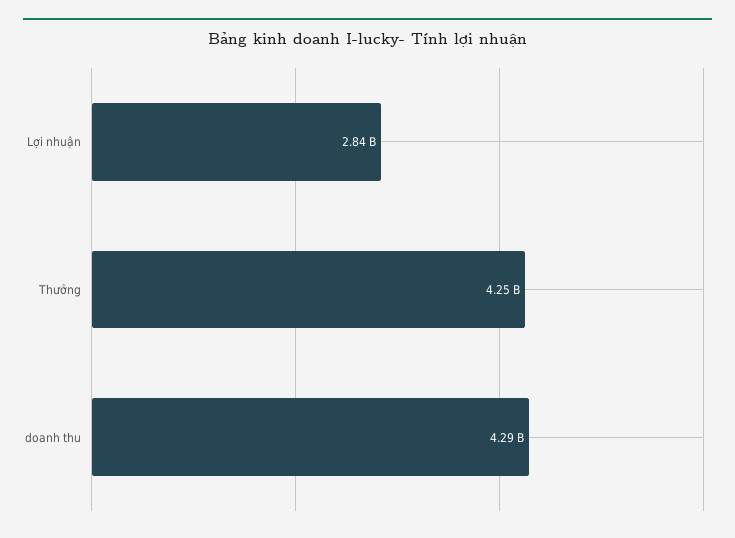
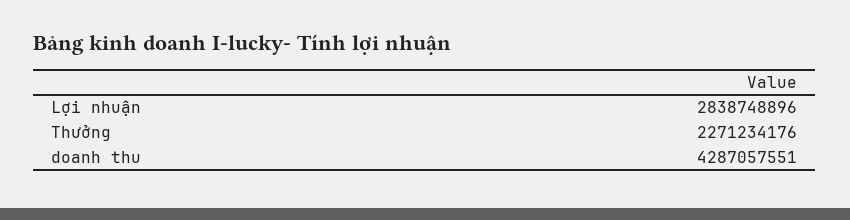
  {
    "Lợi nhuận": 2838748896,
-   "Thưởng": 4250000000,
+   "Thưởng": 2271234176,
    "doanh thu": 4287057551
  }

